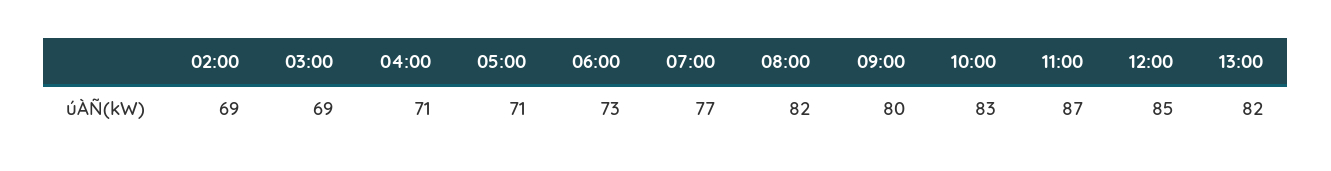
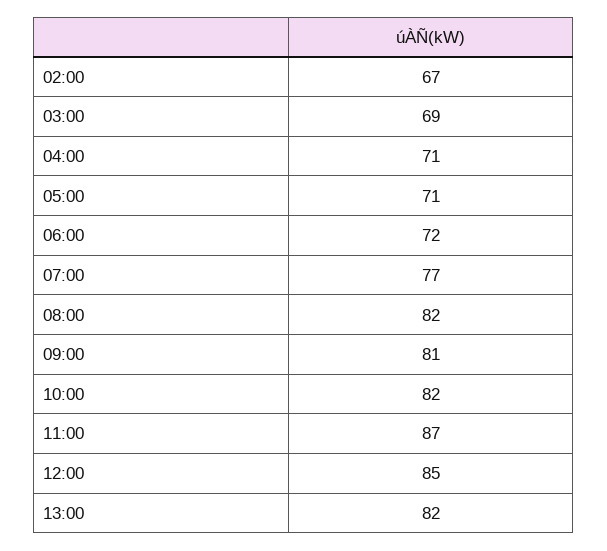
  {
-   "02:00": 69,
+   "02:00": 67,
    "03:00": 69,
    "04:00": 71,
    "05:00": 71,
-   "06:00": 73,
+   "06:00": 72,
    "07:00": 77,
    "08:00": 82,
-   "09:00": 80,
+   "09:00": 81,
-   "10:00": 83,
+   "10:00": 82,
    "11:00": 87,
    "12:00": 85,
    "13:00": 82
  }

